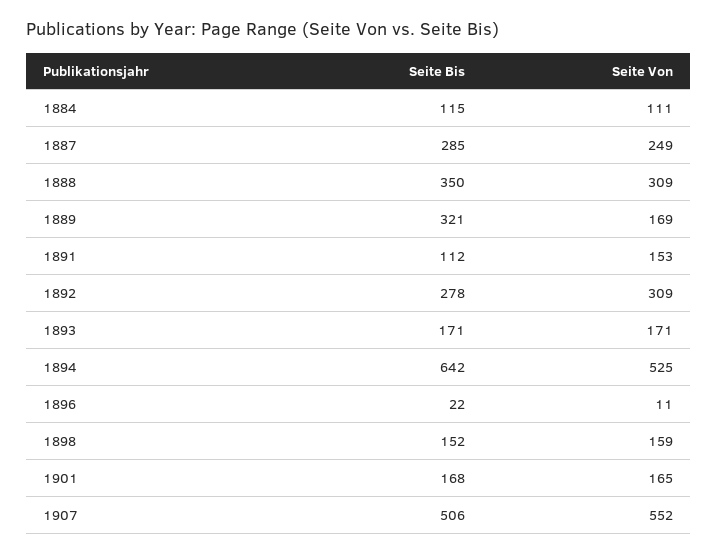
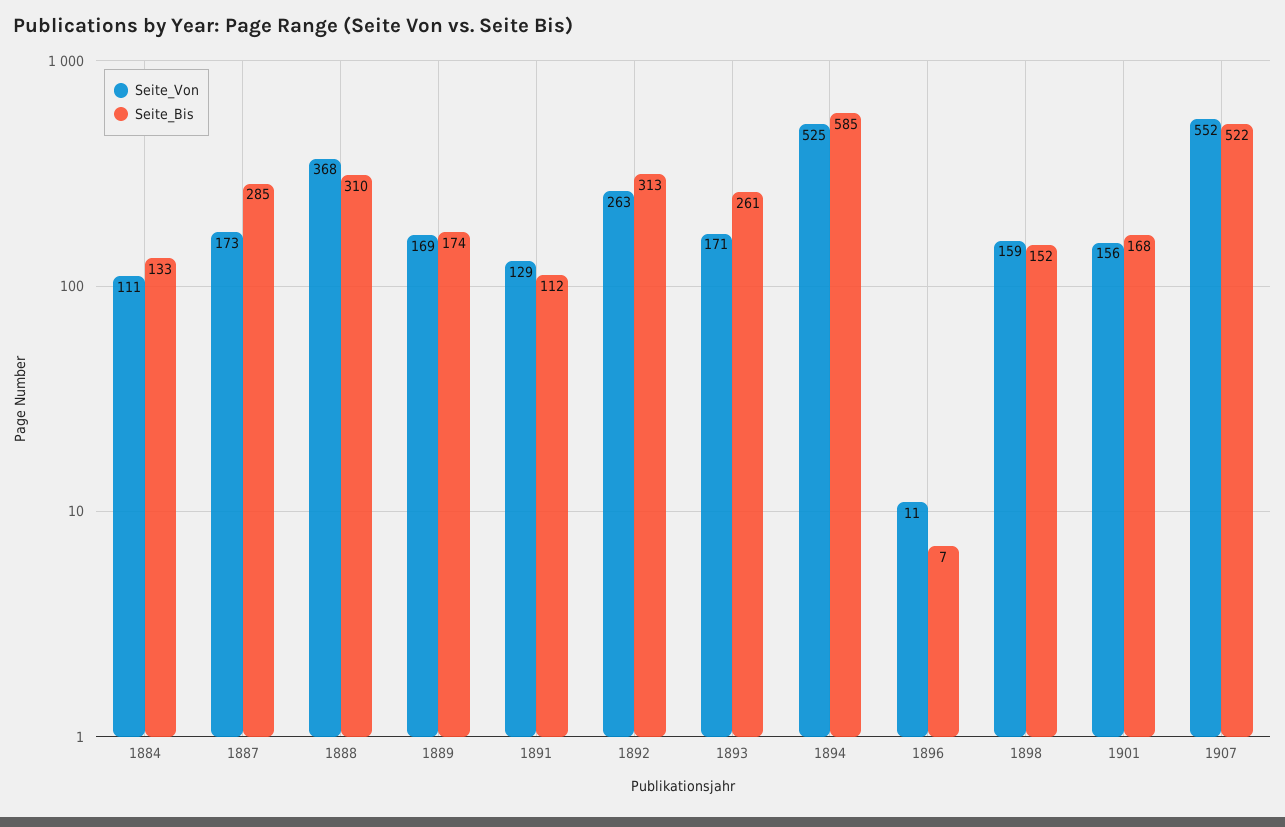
  {
    "Seite Bis": {
-     "1884": 115,
+     "1884": 133,
      "1887": 285,
-     "1888": 350,
+     "1888": 310,
-     "1889": 321,
+     "1889": 174,
      "1891": 112,
-     "1892": 278,
+     "1892": 313,
-     "1893": 171,
+     "1893": 261,
-     "1894": 642,
+     "1894": 585,
-     "1896": 22,
+     "1896": 7,
      "1898": 152,
      "1901": 168,
-     "1907": 506
+     "1907": 522
    },
    "Seite Von": {
      "1884": 111,
-     "1887": 249,
+     "1887": 173,
-     "1888": 309,
+     "1888": 368,
      "1889": 169,
-     "1891": 153,
+     "1891": 129,
-     "1892": 309,
+     "1892": 263,
      "1893": 171,
      "1894": 525,
      "1896": 11,
      "1898": 159,
-     "1901": 165,
+     "1901": 156,
      "1907": 552
    }
  }

